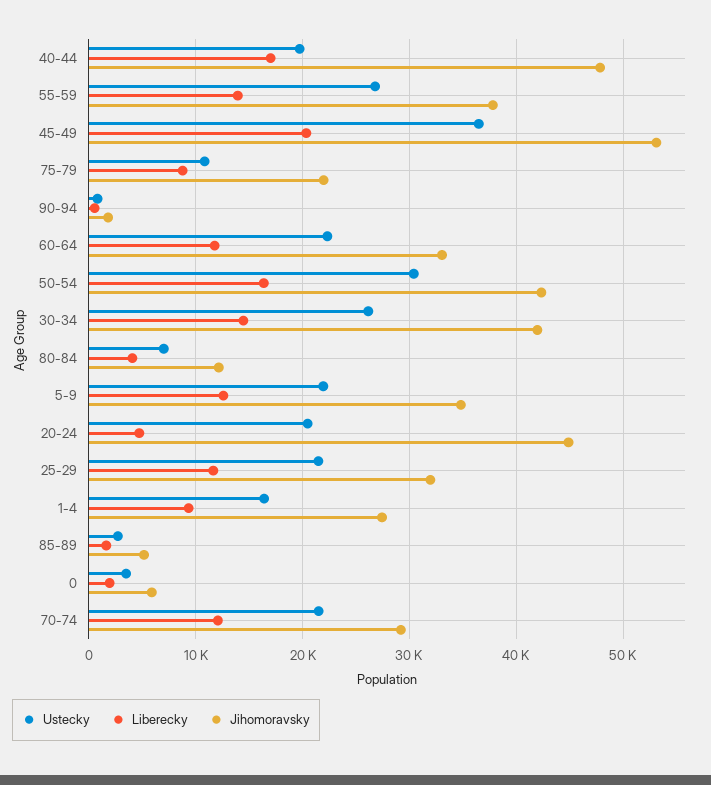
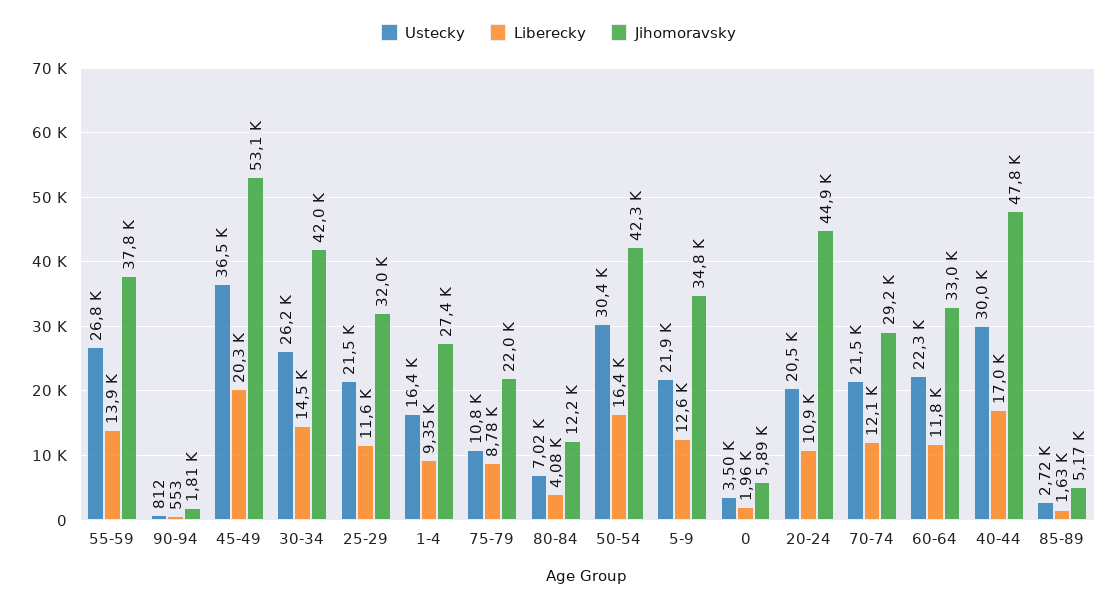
  {
    "Ustecky": {
-     "40-44": 20000,
+     "40-44": 30000,
      "55-59": 26800,
      "45-49": 36500,
      "75-79": 10800,
      "90-94": 812,
      "60-64": 22300,
      "50-54": 30400,
      "30-34": 26200,
      "80-84": 7020,
      "5-9": 21900,
      "20-24": 20500,
      "25-29": 21500,
      "1-4": 16400,
      "85-89": 2720,
      "0": 3500,
      "70-74": 21500
    },
    "Liberecky": {
      "40-44": 17000,
      "55-59": 13900,
      "45-49": 20300,
      "75-79": 8780,
      "90-94": 553,
      "60-64": 11800,
      "50-54": 16400,
      "30-34": 14500,
      "80-84": 4080,
      "5-9": 12600,
-     "20-24": 5000,
+     "20-24": 10900,
      "25-29": 11600,
      "1-4": 9350,
      "85-89": 1630,
      "0": 1960,
      "70-74": 12100
    },
    "Jihomoravsky": {
      "40-44": 47800,
      "55-59": 37800,
      "45-49": 53100,
      "75-79": 22000,
      "90-94": 1810,
      "60-64": 33000,
      "50-54": 42300,
      "30-34": 42000,
      "80-84": 12200,
      "5-9": 34800,
      "20-24": 44900,
      "25-29": 32000,
      "1-4": 27400,
      "85-89": 5170,
      "0": 5890,
      "70-74": 29200
    }
  }

